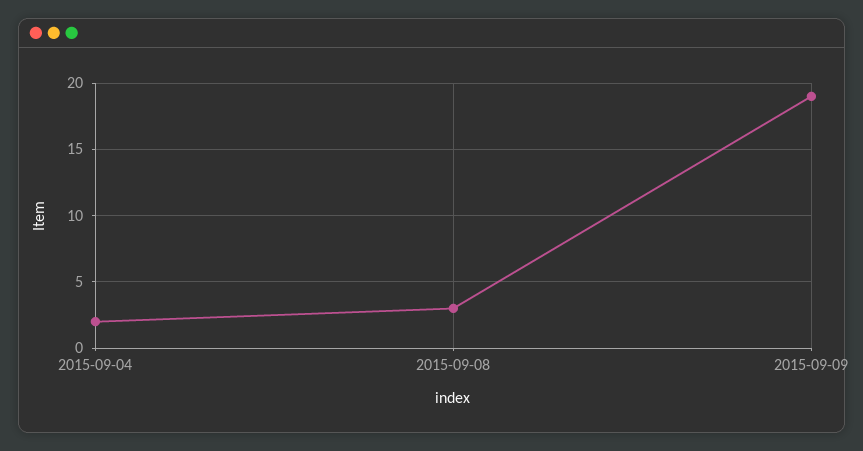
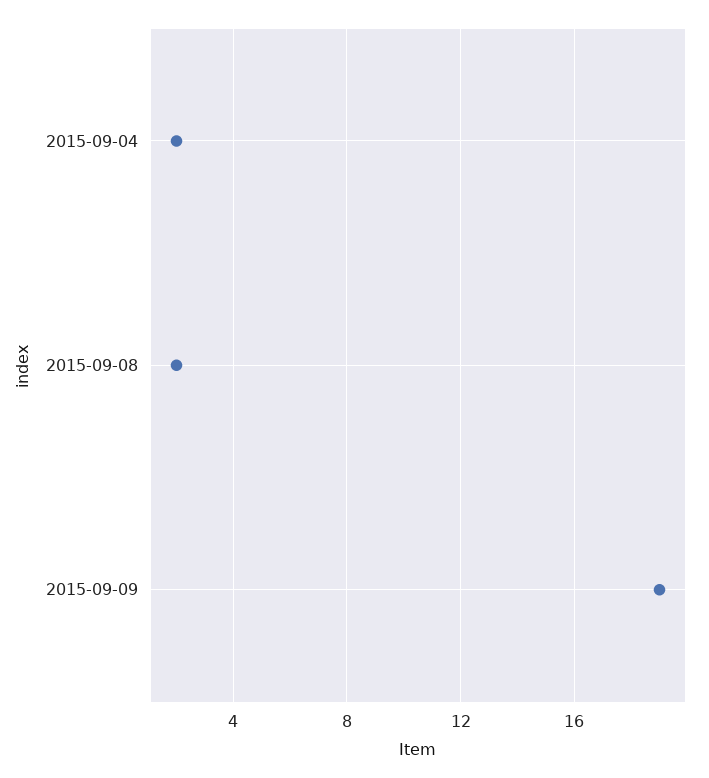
  {
    "2015-09-04": 2,
-   "2015-09-08": 3,
+   "2015-09-08": 2,
    "2015-09-09": 19
  }

